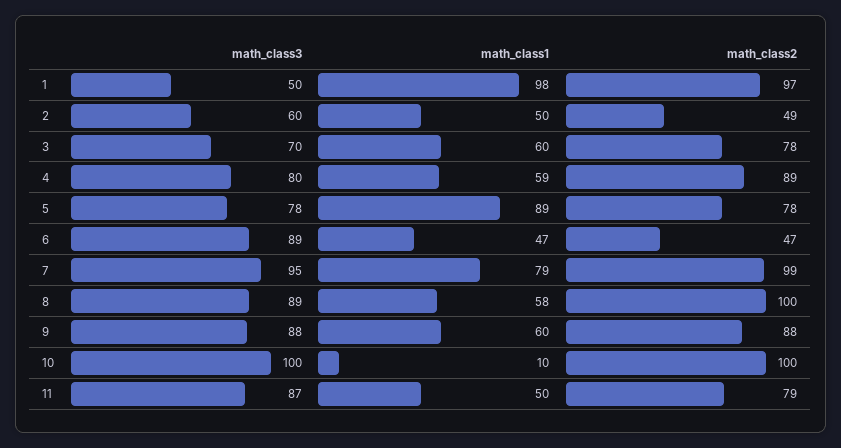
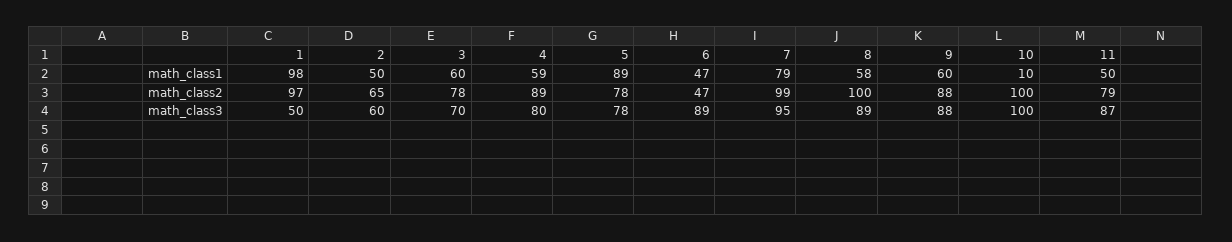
  {
    "math_class3": {
      "1": 50,
      "2": 60,
      "3": 70,
      "4": 80,
      "5": 78,
      "6": 89,
      "7": 95,
      "8": 89,
      "9": 88,
      "10": 100,
      "11": 87
    },
    "math_class1": {
      "1": 98,
      "2": 50,
      "3": 60,
      "4": 59,
      "5": 89,
      "6": 47,
      "7": 79,
      "8": 58,
      "9": 60,
      "10": 10,
      "11": 50
    },
    "math_class2": {
      "1": 97,
-     "2": 49,
+     "2": 65,
      "3": 78,
      "4": 89,
      "5": 78,
      "6": 47,
      "7": 99,
      "8": 100,
      "9": 88,
      "10": 100,
      "11": 79
    }
  }

